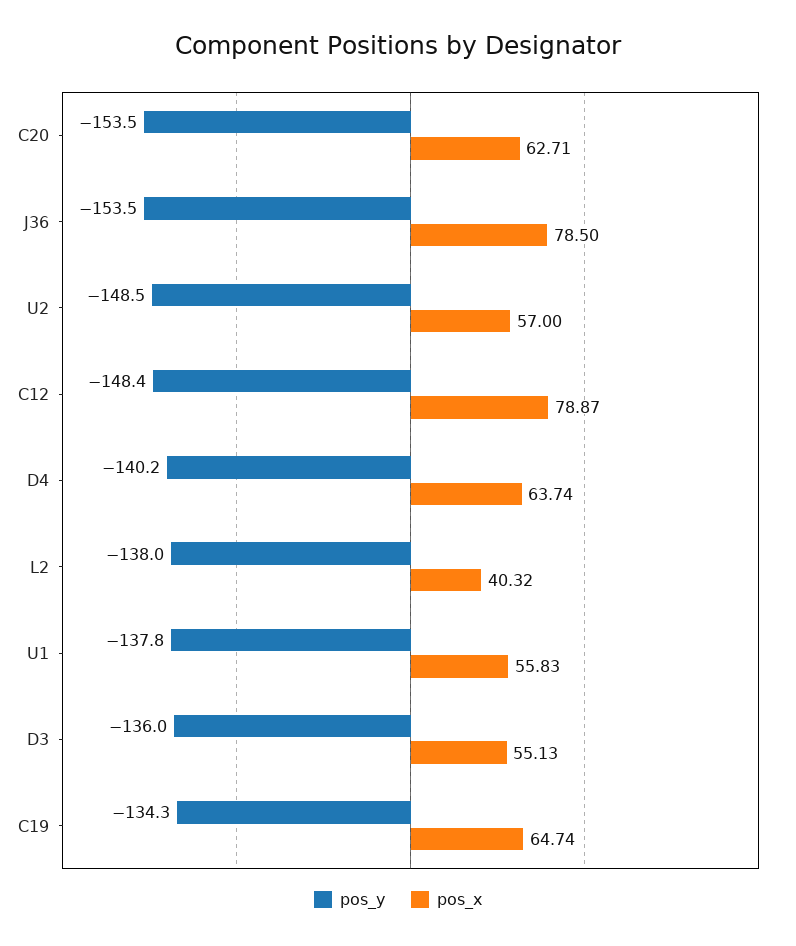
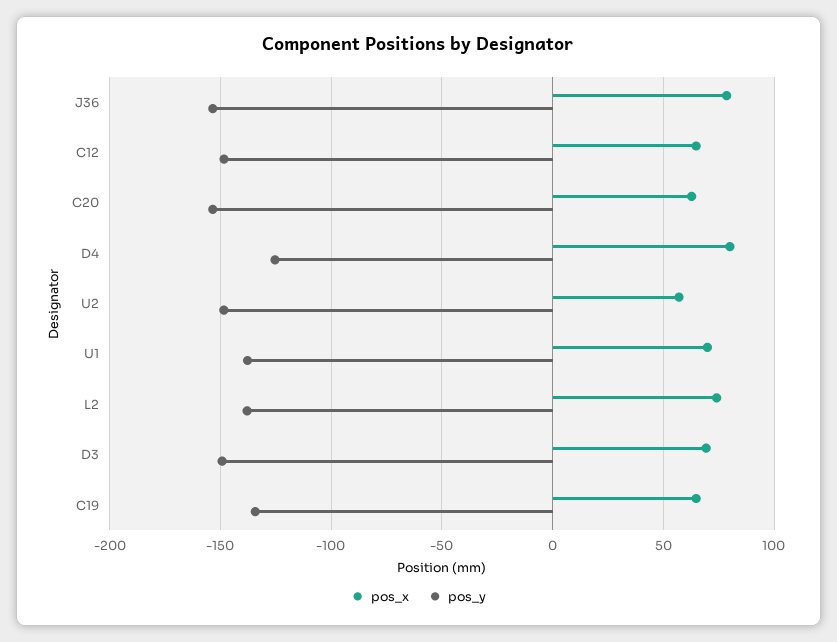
  {
    "pos_y": {
      "C20": -153.5,
      "J36": -153.5,
      "U2": -148.5,
      "C12": -148.4,
-     "D4": -140.2,
+     "D4": -125,
      "L2": -138,
      "U1": -137.8,
-     "D3": -136,
+     "D3": -150,
      "C19": -134.3
    },
    "pos_x": {
      "C20": 62.71,
      "J36": 78.5,
      "U2": 57,
-     "C12": 78.87,
+     "C12": 65,
-     "D4": 63.74,
+     "D4": 80,
-     "L2": 40.32,
+     "L2": 75,
-     "U1": 55.83,
+     "U1": 70,
-     "D3": 55.13,
+     "D3": 70,
      "C19": 64.74
    }
  }

